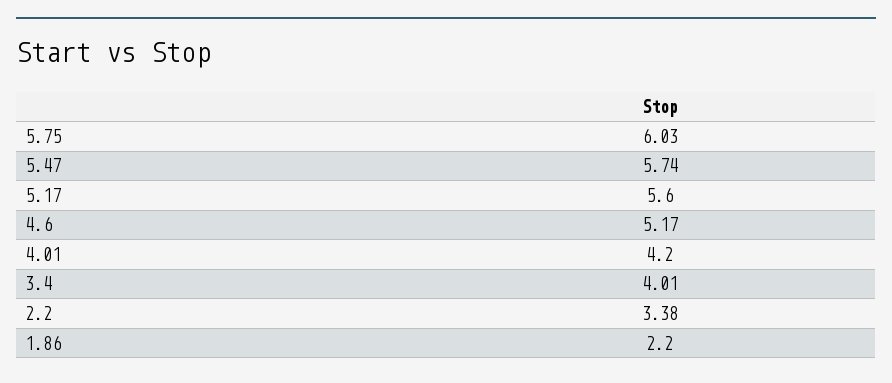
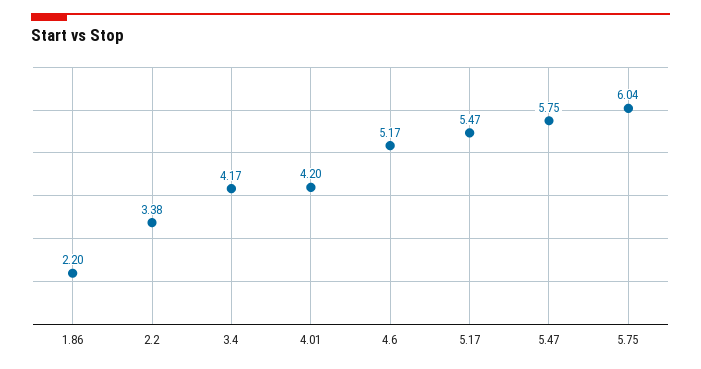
  {
-   "5.75": 6.03,
+   "5.75": 6.04,
-   "5.47": 5.74,
+   "5.47": 5.75,
-   "5.17": 5.6,
+   "5.17": 5.47,
    "4.6": 5.17,
    "4.01": 4.2,
-   "3.4": 4.01,
+   "3.4": 4.17,
    "2.2": 3.38,
    "1.86": 2.2
  }

